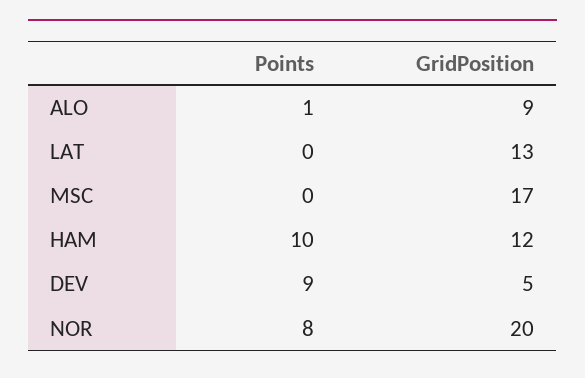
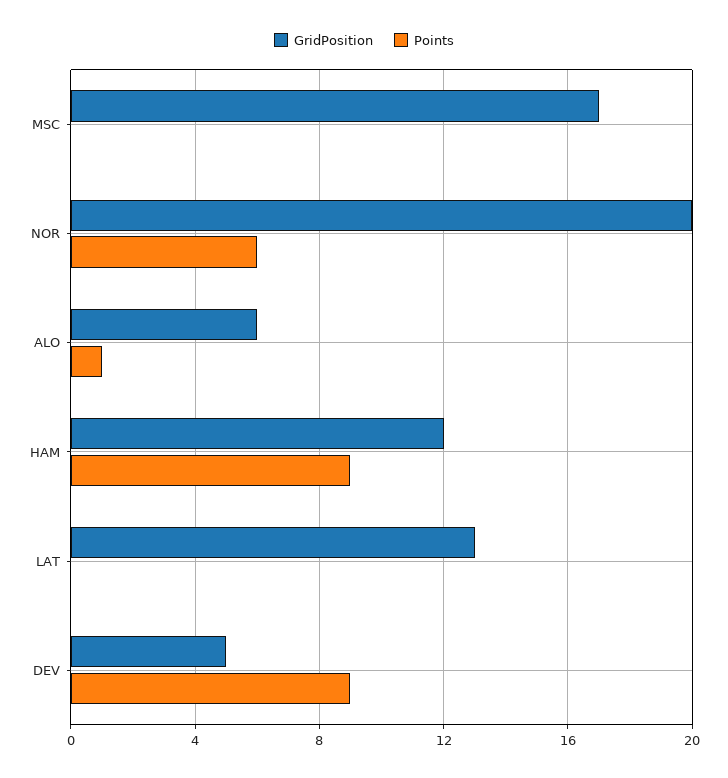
  {
    "Points": {
      "ALO": 1,
      "LAT": 0,
      "MSC": 0,
-     "HAM": 10,
+     "HAM": 9,
      "DEV": 9,
-     "NOR": 8
+     "NOR": 6
    },
    "GridPosition": {
-     "ALO": 9,
+     "ALO": 6,
      "LAT": 13,
      "MSC": 17,
      "HAM": 12,
      "DEV": 5,
      "NOR": 20
    }
  }

